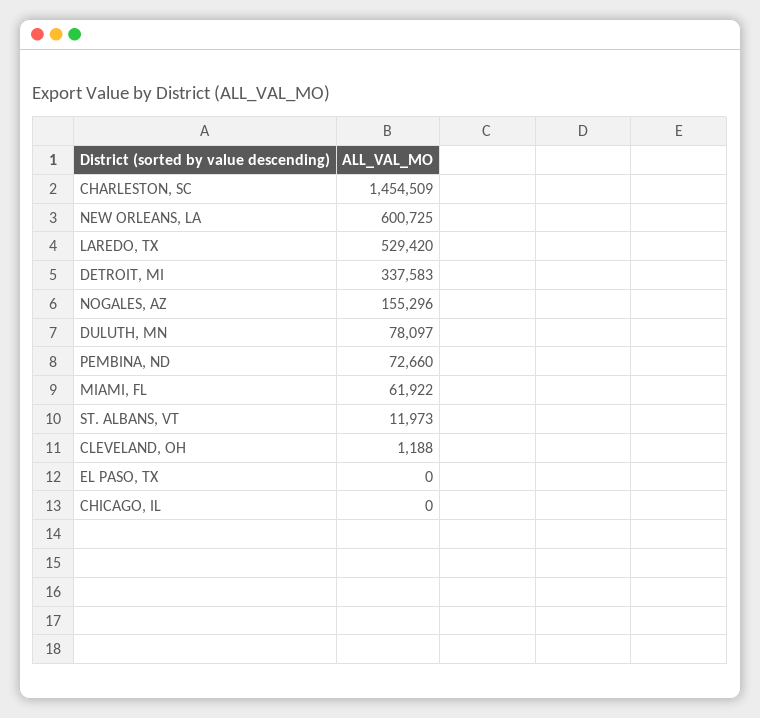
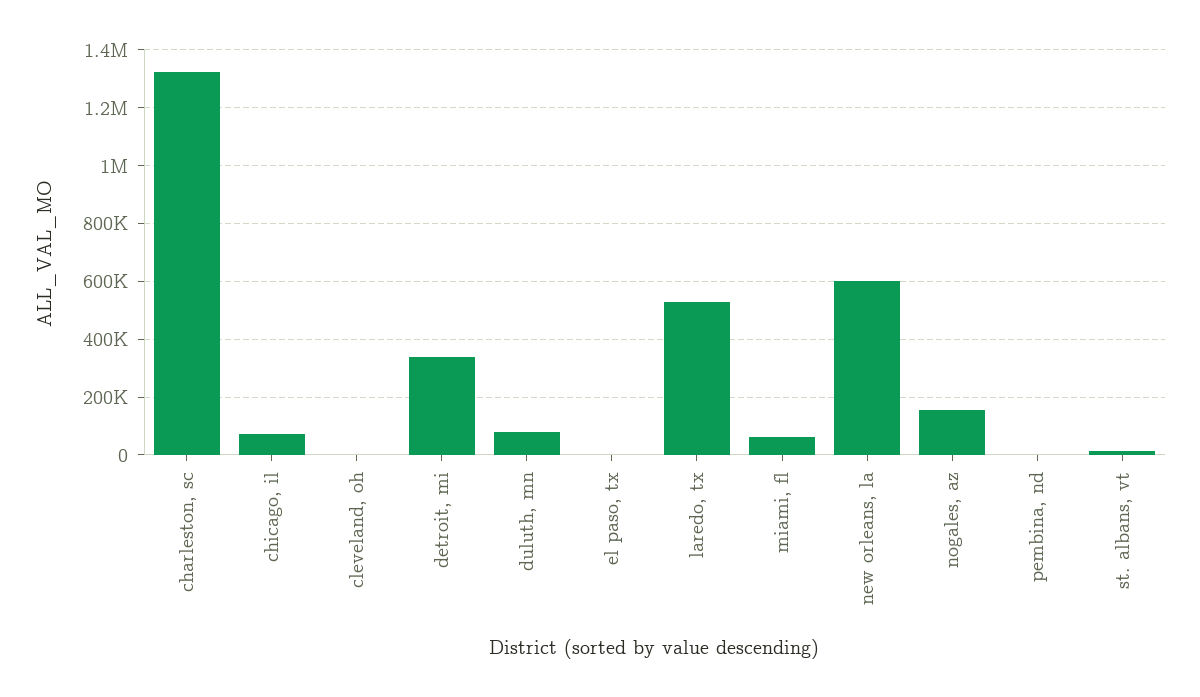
  {
-   "CHARLESTON, SC": 1454509,
+   "CHARLESTON, SC": 1325000,
    "NEW ORLEANS, LA": 600725,
    "LAREDO, TX": 529420,
    "DETROIT, MI": 337583,
    "NOGALES, AZ": 155296,
    "DULUTH, MN": 78097,
-   "PEMBINA, ND": 72660,
+   "PEMBINA, ND": 0,
    "MIAMI, FL": 61922,
    "ST. ALBANS, VT": 11973,
    "CLEVELAND, OH": 1188,
    "EL PASO, TX": 0,
-   "CHICAGO, IL": 0
+   "CHICAGO, IL": 75000
  }

